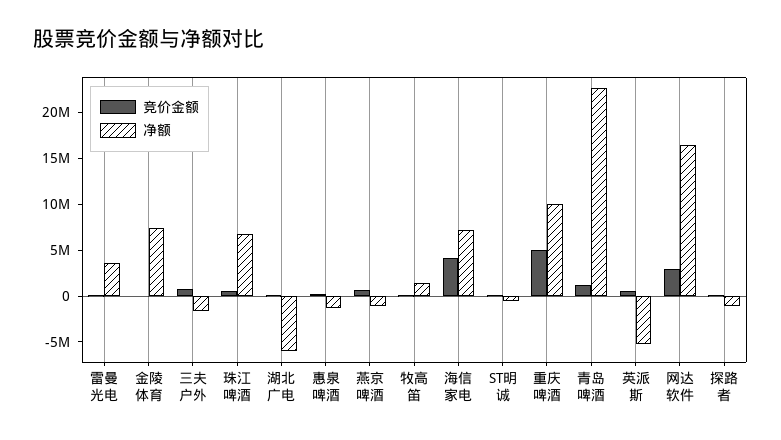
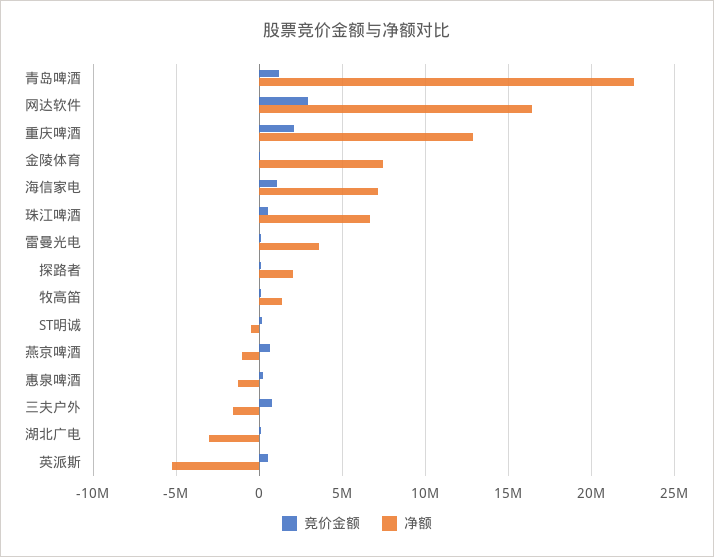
  {
    "竞价金额": {
      "雷曼光电": 0,
      "金陵体育": 0,
      "三夫户外": 1000000,
      "珠江啤酒": 500000,
      "湖北广电": 0,
      "惠泉啤酒": 0,
      "燕京啤酒": 500000,
      "牧高笛": 0,
-     "海信家电": 4000000,
+     "海信家电": 1000000,
      "ST明诚": 0,
-     "重庆啤酒": 5000000,
+     "重庆啤酒": 2000000,
      "青岛啤酒": 1000000,
      "英派斯": 500000,
      "网达软件": 3000000,
      "探路者": 0
    },
    "净额": {
      "雷曼光电": 3500000,
      "金陵体育": 7500000,
      "三夫户外": -1500000,
      "珠江啤酒": 6500000,
-     "湖北广电": -6000000,
+     "湖北广电": -3000000,
      "惠泉啤酒": -1500000,
      "燕京啤酒": -1000000,
      "牧高笛": 1500000,
      "海信家电": 7000000,
      "ST明诚": -500000,
-     "重庆啤酒": 10000000,
+     "重庆啤酒": 13000000,
      "青岛啤酒": 22500000,
      "英派斯": -5500000,
      "网达软件": 16500000,
-     "探路者": -1000000
+     "探路者": 2000000
    }
  }

